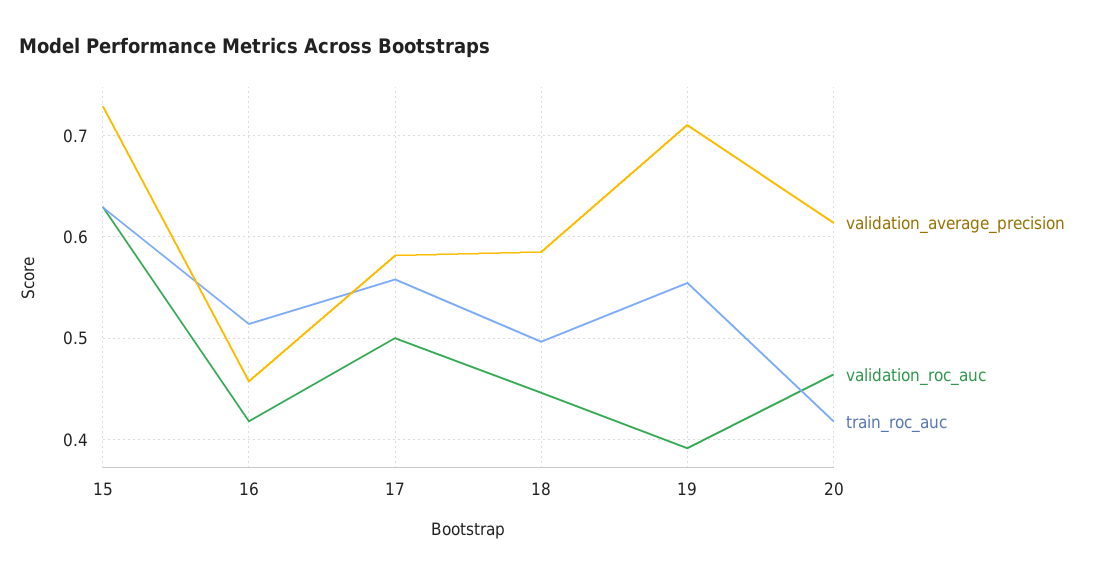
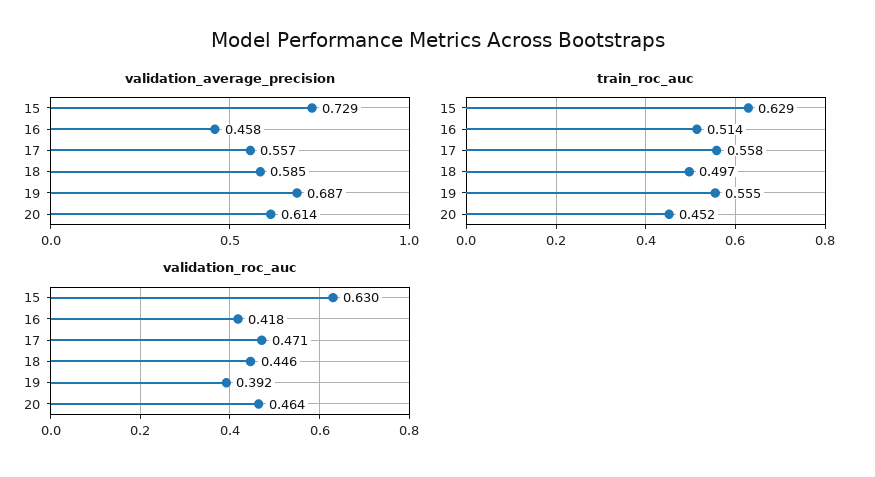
  {
    "validation_average_precision": {
      "15": 0.729,
      "16": 0.458,
-     "17": 0.58,
+     "17": 0.557,
      "18": 0.585,
-     "19": 0.71,
+     "19": 0.687,
      "20": 0.614
    },
    "validation_roc_auc": {
      "15": 0.63,
      "16": 0.418,
-     "17": 0.5,
+     "17": 0.471,
      "18": 0.446,
      "19": 0.392,
      "20": 0.464
    },
    "train_roc_auc": {
      "15": 0.629,
      "16": 0.514,
      "17": 0.558,
      "18": 0.497,
      "19": 0.555,
-     "20": 0.42
+     "20": 0.452
    }
  }

